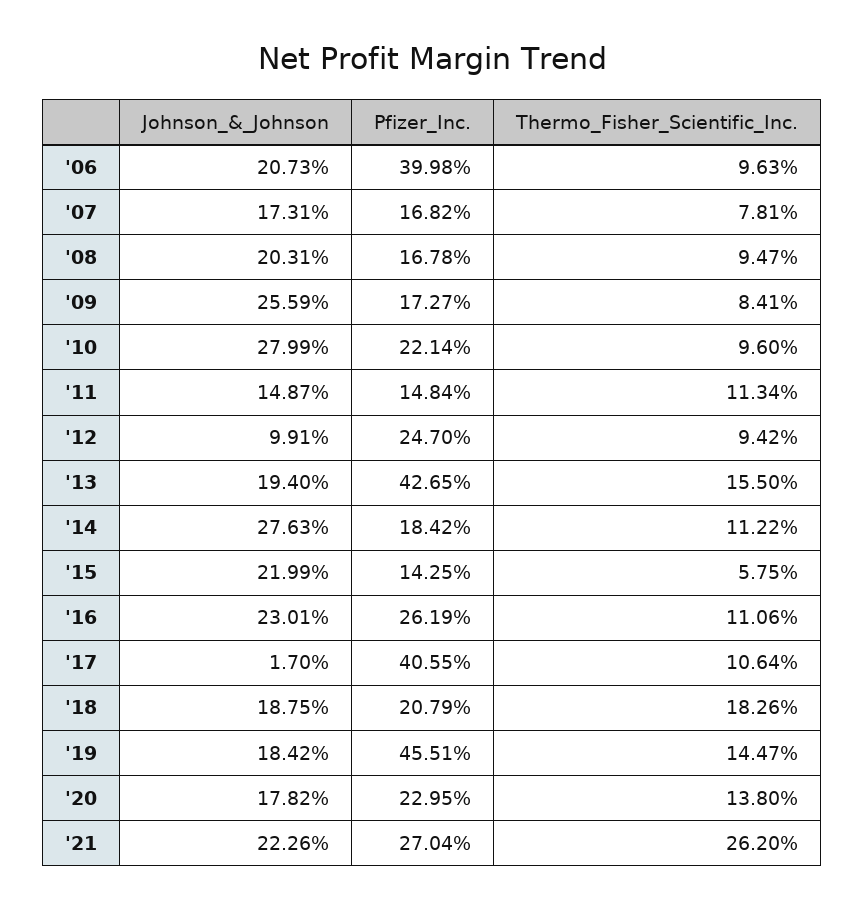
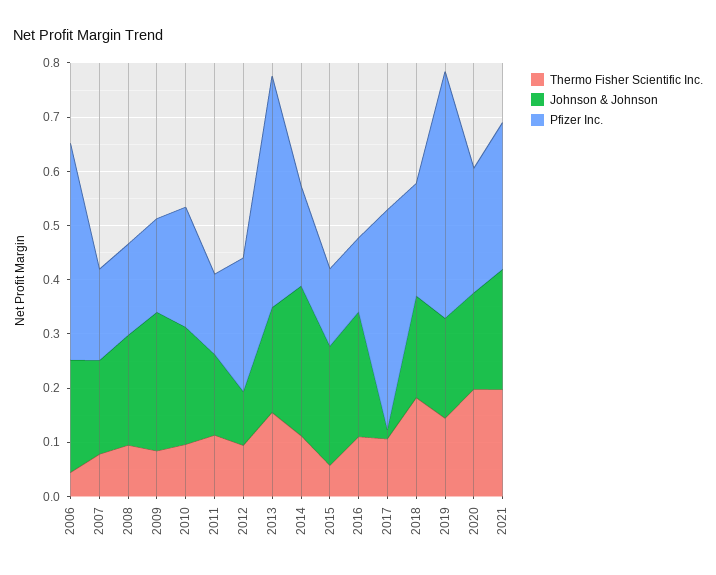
  {
    "Johnson_&_Johnson": {
      "'06": 0.2073,
      "'07": 0.1731,
      "'08": 0.2031,
      "'09": 0.2559,
-     "'10": 0.2799,
+     "'10": 0.22,
      "'11": 0.1487,
      "'12": 0.0991,
      "'13": 0.194,
      "'14": 0.2763,
      "'15": 0.2199,
      "'16": 0.2301,
      "'17": 0.017,
      "'18": 0.1875,
      "'19": 0.1842,
      "'20": 0.1782,
      "'21": 0.2226
    },
    "Pfizer_Inc.": {
      "'06": 0.3998,
      "'07": 0.1682,
      "'08": 0.1678,
      "'09": 0.1727,
      "'10": 0.2214,
      "'11": 0.1484,
      "'12": 0.247,
      "'13": 0.4265,
      "'14": 0.1842,
      "'15": 0.1425,
-     "'16": 0.2619,
+     "'16": 0.14,
      "'17": 0.4055,
      "'18": 0.2079,
      "'19": 0.4551,
      "'20": 0.2295,
      "'21": 0.2704
    },
    "Thermo_Fisher_Scientific_Inc.": {
-     "'06": 0.0963,
+     "'06": 0.04,
      "'07": 0.0781,
      "'08": 0.0947,
      "'09": 0.0841,
      "'10": 0.096,
      "'11": 0.1134,
      "'12": 0.0942,
      "'13": 0.155,
      "'14": 0.1122,
      "'15": 0.0575,
      "'16": 0.1106,
      "'17": 0.1064,
      "'18": 0.1826,
      "'19": 0.1447,
-     "'20": 0.138,
+     "'20": 0.2,
-     "'21": 0.262
+     "'21": 0.2
    }
  }

